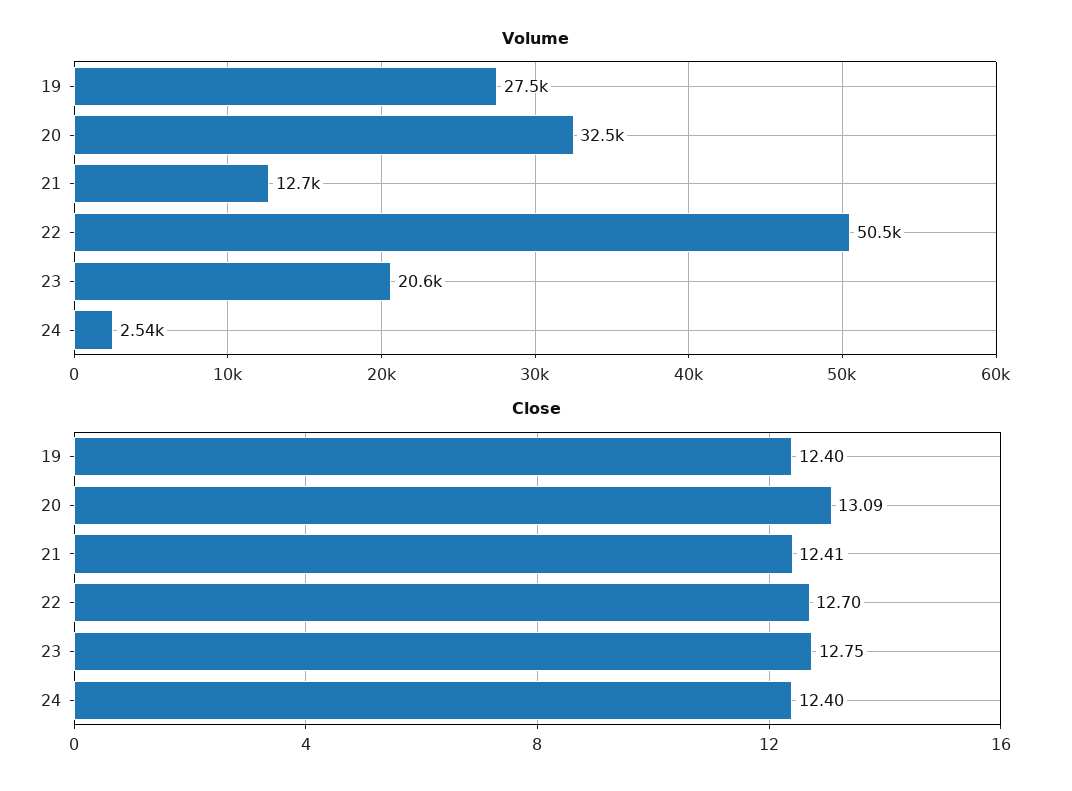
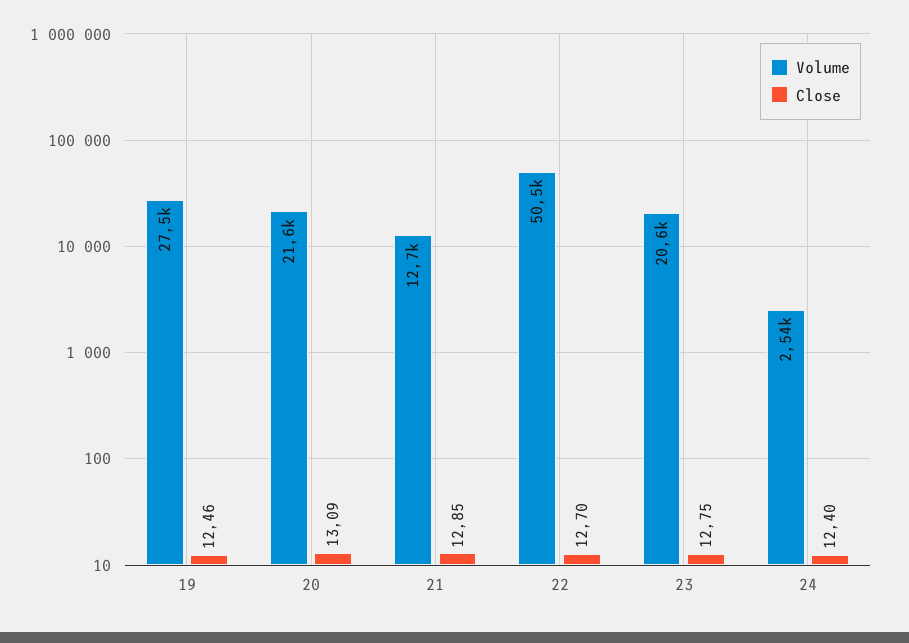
  {
    "Volume": {
      "19": 27500,
-     "20": 32500,
+     "20": 21600,
      "21": 12700,
      "22": 50500,
      "23": 20600,
      "24": 2540
    },
    "Close": {
-     "19": 12.4,
+     "19": 12.46,
      "20": 13.09,
-     "21": 12.41,
+     "21": 12.85,
      "22": 12.7,
      "23": 12.75,
      "24": 12.4
    }
  }

